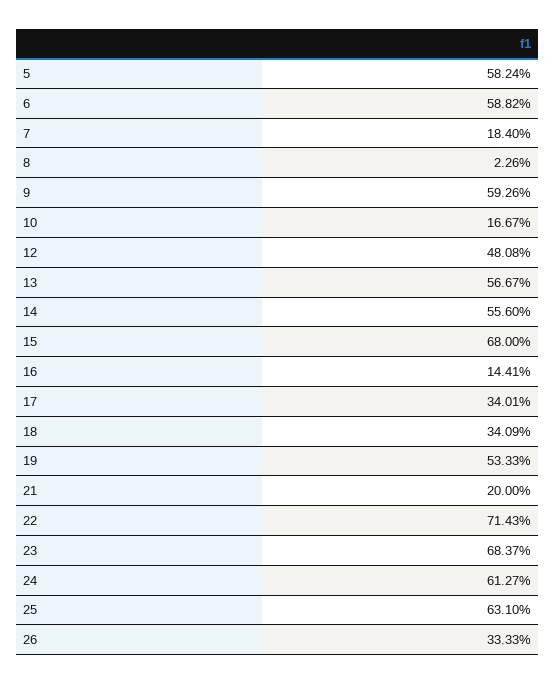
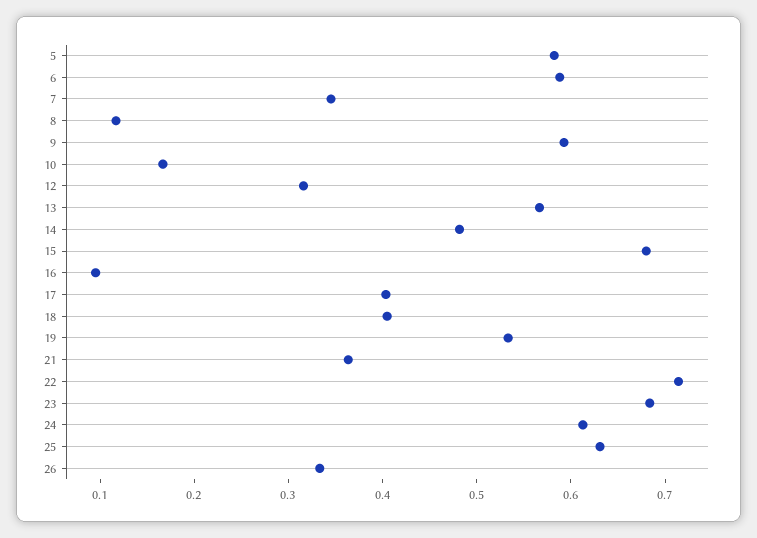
  {
    "5": 0.5824,
    "6": 0.5882,
-   "7": 0.184,
+   "7": 0.34,
-   "8": 0.0226,
+   "8": 0.12,
    "9": 0.5926,
    "10": 0.1667,
-   "12": 0.4808,
+   "12": 0.32,
    "13": 0.5667,
-   "14": 0.556,
+   "14": 0.48,
    "15": 0.68,
-   "16": 0.1441,
+   "16": 0.1,
-   "17": 0.3401,
+   "17": 0.4,
-   "18": 0.3409,
+   "18": 0.4,
    "19": 0.5333,
-   "21": 0.2,
+   "21": 0.36,
    "22": 0.7143,
    "23": 0.6837,
    "24": 0.6127,
    "25": 0.631,
    "26": 0.3333
  }

